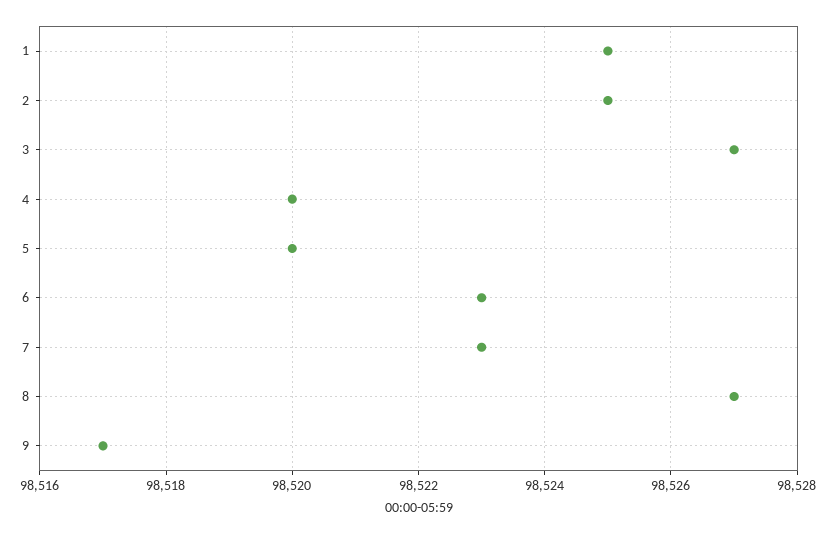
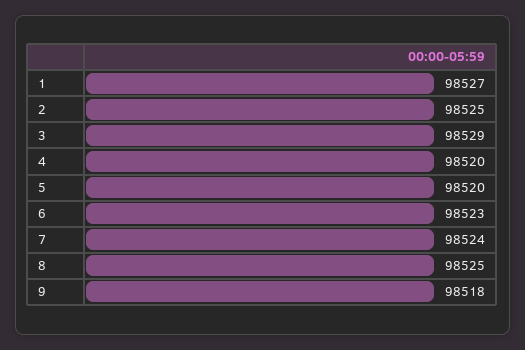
  {
-   "1": 98525,
+   "1": 98527,
    "2": 98525,
-   "3": 98527,
+   "3": 98529,
    "4": 98520,
    "5": 98520,
    "6": 98523,
-   "7": 98523,
+   "7": 98524,
-   "8": 98527,
+   "8": 98525,
-   "9": 98517
+   "9": 98518
  }

